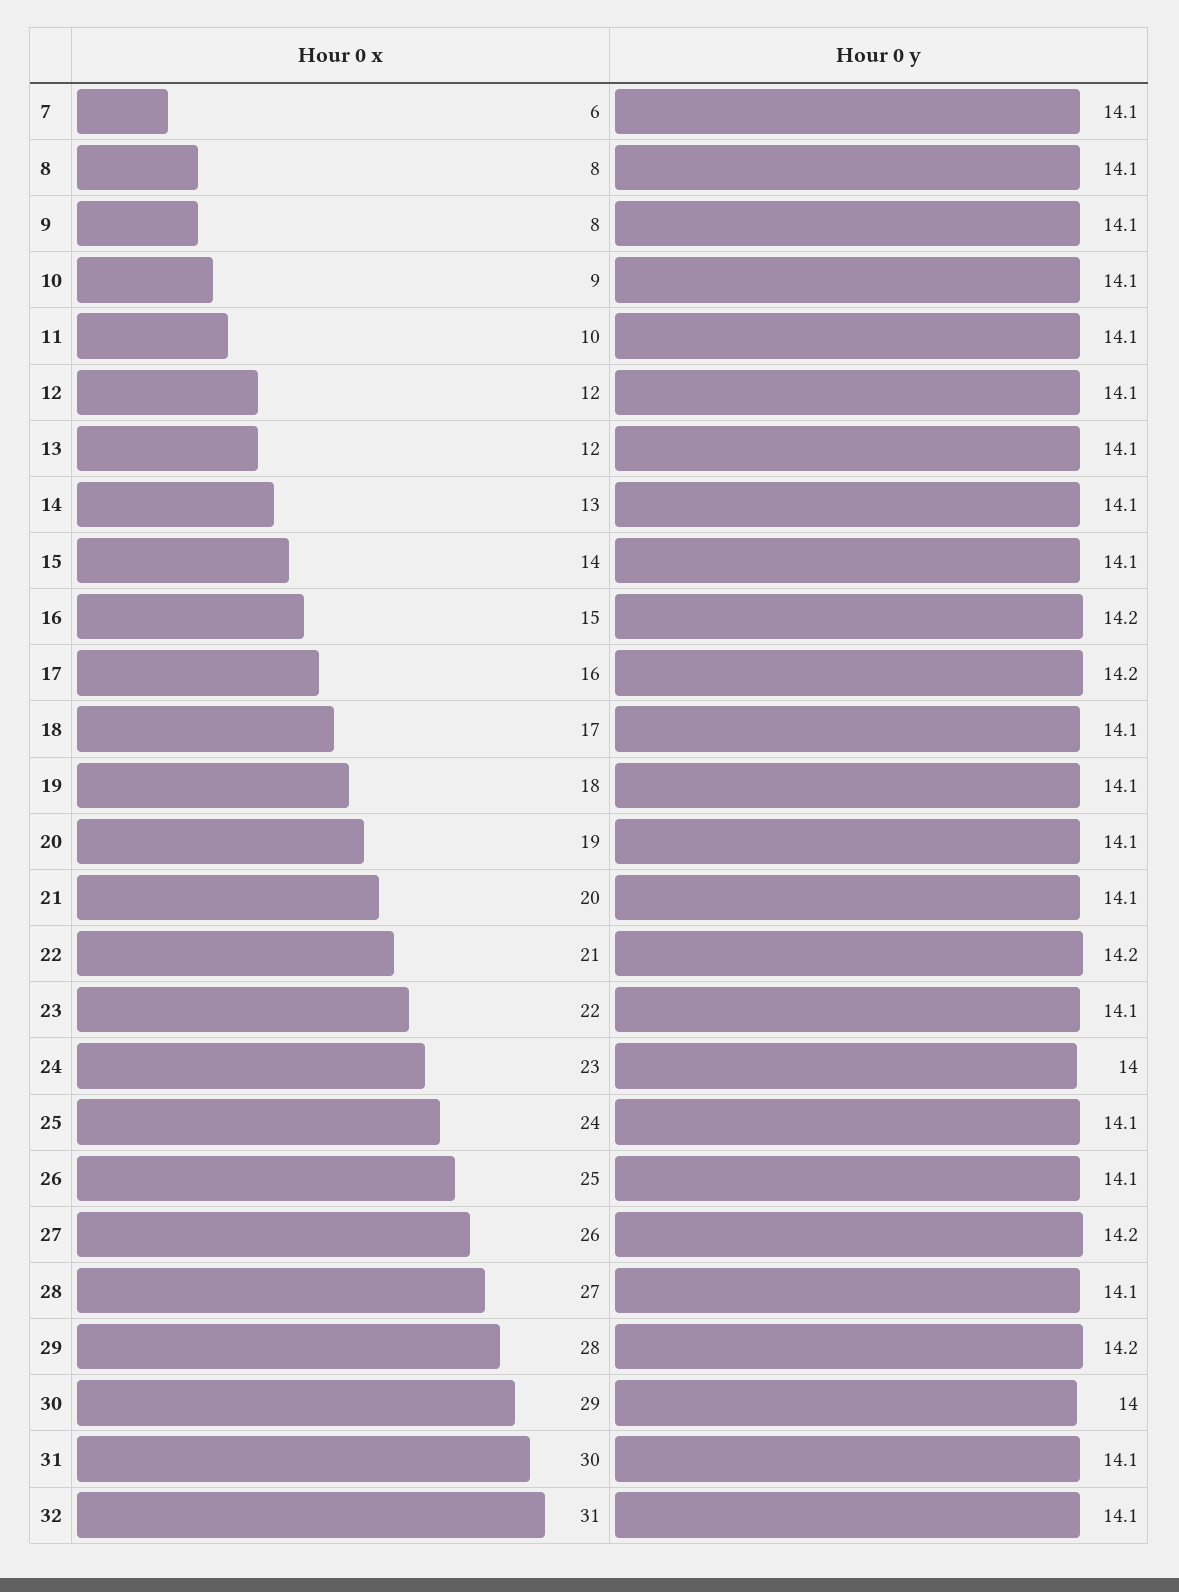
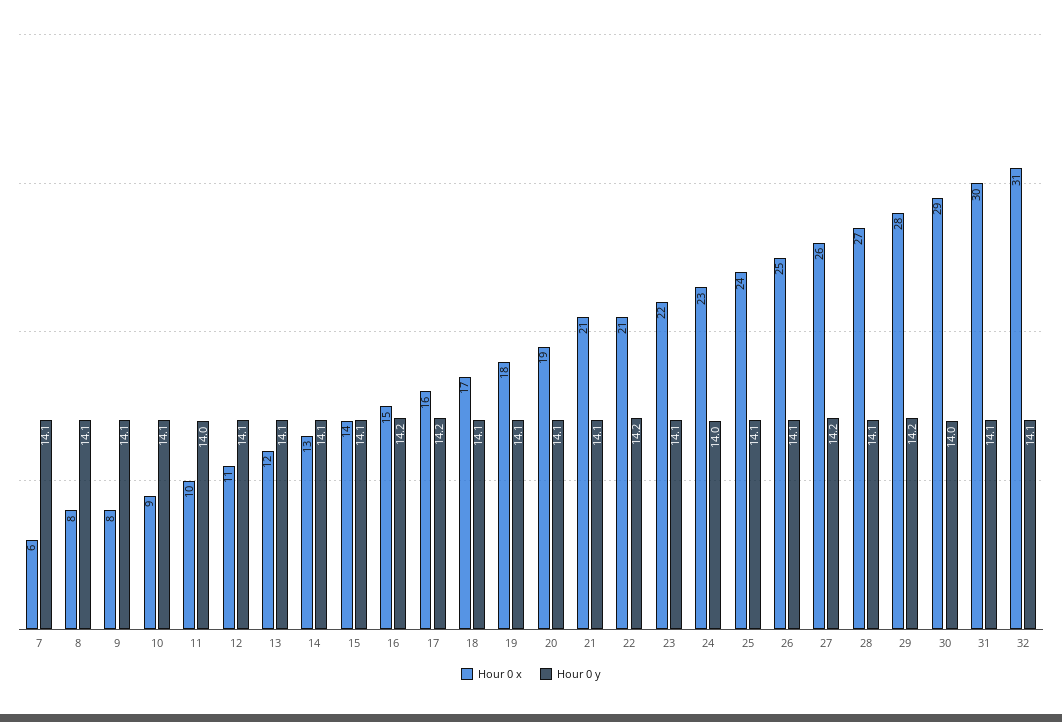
  {
    "Hour 0 x": {
      "7": 6,
      "8": 8,
      "9": 8,
      "10": 9,
      "11": 10,
-     "12": 12,
+     "12": 11,
      "13": 12,
      "14": 13,
      "15": 14,
      "16": 15,
      "17": 16,
      "18": 17,
      "19": 18,
      "20": 19,
-     "21": 20,
+     "21": 21,
      "22": 21,
      "23": 22,
      "24": 23,
      "25": 24,
      "26": 25,
      "27": 26,
      "28": 27,
      "29": 28,
      "30": 29,
      "31": 30,
      "32": 31
    },
    "Hour 0 y": {
      "7": 14.1,
      "8": 14.1,
      "9": 14.1,
      "10": 14.1,
-     "11": 14.1,
+     "11": 14,
      "12": 14.1,
      "13": 14.1,
      "14": 14.1,
      "15": 14.1,
      "16": 14.2,
      "17": 14.2,
      "18": 14.1,
      "19": 14.1,
      "20": 14.1,
      "21": 14.1,
      "22": 14.2,
      "23": 14.1,
      "24": 14,
      "25": 14.1,
      "26": 14.1,
      "27": 14.2,
      "28": 14.1,
      "29": 14.2,
      "30": 14,
      "31": 14.1,
      "32": 14.1
    }
  }

